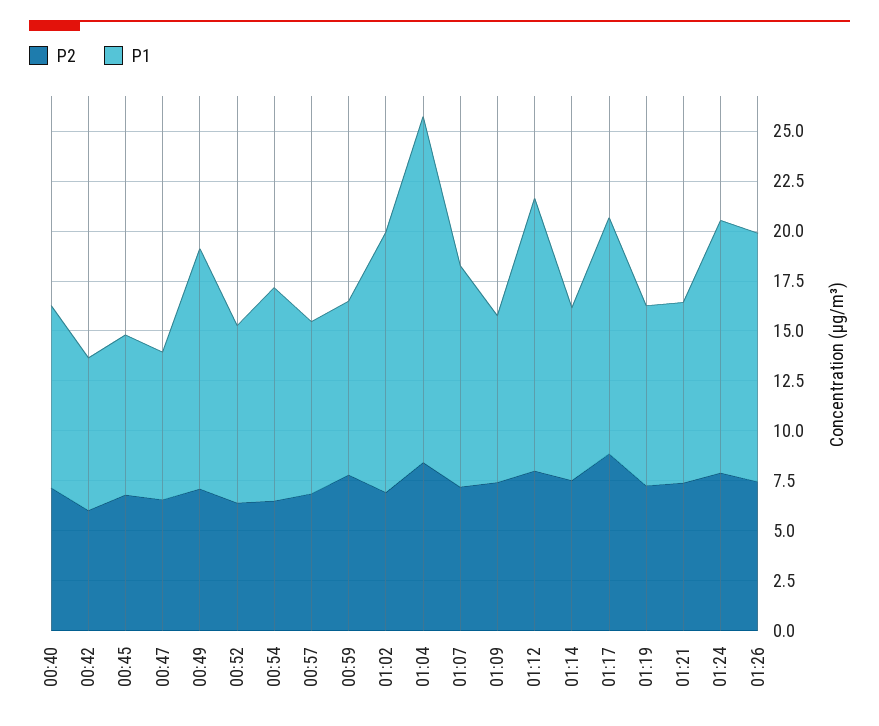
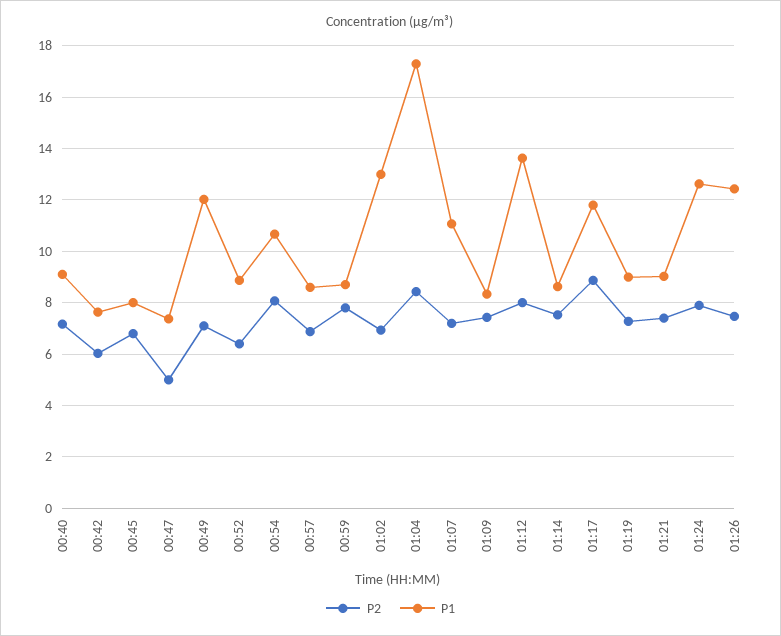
  {
    "P2": {
      "00:40": 7.25,
      "00:42": 6,
      "00:45": 6.75,
-     "00:47": 6.5,
+     "00:47": 5,
      "00:49": 7,
      "00:52": 6.5,
-     "00:54": 6.5,
+     "00:54": 8,
      "00:57": 6.75,
      "00:59": 7.75,
      "01:02": 7,
      "01:04": 8.5,
      "01:07": 7.25,
      "01:09": 7.5,
      "01:12": 8,
      "01:14": 7.5,
      "01:17": 8.75,
      "01:19": 7.25,
      "01:21": 7.5,
      "01:24": 8,
      "01:26": 7.5
    },
    "P1": {
      "00:40": 9,
      "00:42": 7.75,
      "00:45": 8,
      "00:47": 7.25,
      "00:49": 12,
      "00:52": 8.75,
      "00:54": 10.75,
      "00:57": 8.5,
      "00:59": 8.75,
      "01:02": 13,
      "01:04": 17.25,
      "01:07": 11,
      "01:09": 8.25,
      "01:12": 13.75,
      "01:14": 8.75,
      "01:17": 11.75,
      "01:19": 9,
      "01:21": 9,
      "01:24": 12.75,
      "01:26": 12.5
    }
  }

